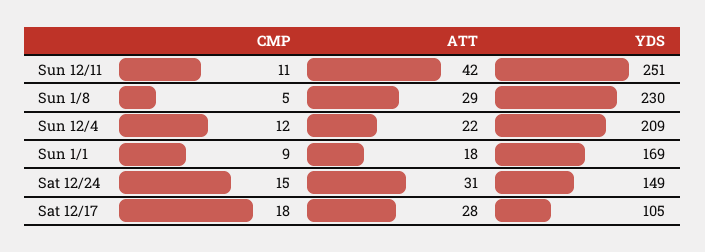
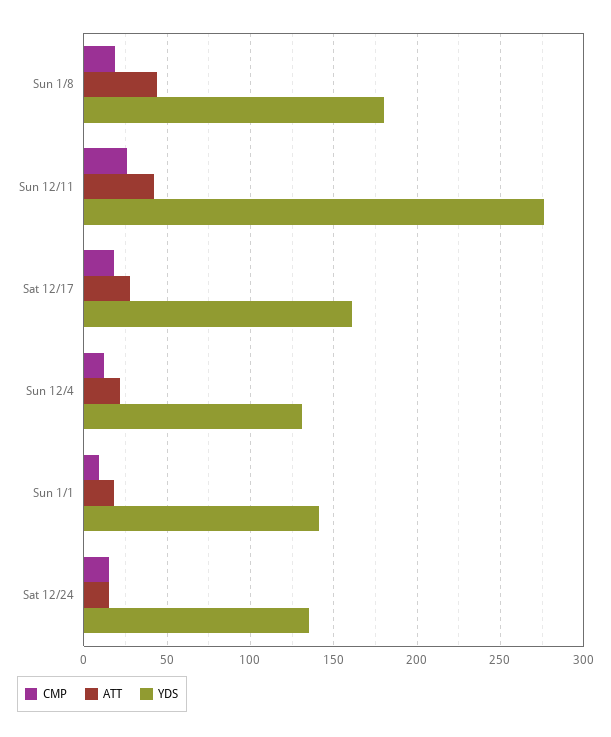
  {
    "CMP": {
-     "Sun 12/11": 11,
+     "Sun 12/11": 25,
-     "Sun 1/8": 5,
+     "Sun 1/8": 20,
      "Sun 12/4": 12,
      "Sun 1/1": 9,
      "Sat 12/24": 15,
      "Sat 12/17": 18
    },
    "ATT": {
      "Sun 12/11": 42,
-     "Sun 1/8": 29,
+     "Sun 1/8": 45,
      "Sun 12/4": 22,
      "Sun 1/1": 18,
-     "Sat 12/24": 31,
+     "Sat 12/24": 15,
      "Sat 12/17": 28
    },
    "YDS": {
-     "Sun 12/11": 251,
+     "Sun 12/11": 275,
-     "Sun 1/8": 230,
+     "Sun 1/8": 180,
-     "Sun 12/4": 209,
+     "Sun 12/4": 130,
-     "Sun 1/1": 169,
+     "Sun 1/1": 140,
-     "Sat 12/24": 149,
+     "Sat 12/24": 135,
-     "Sat 12/17": 105
+     "Sat 12/17": 160
    }
  }

